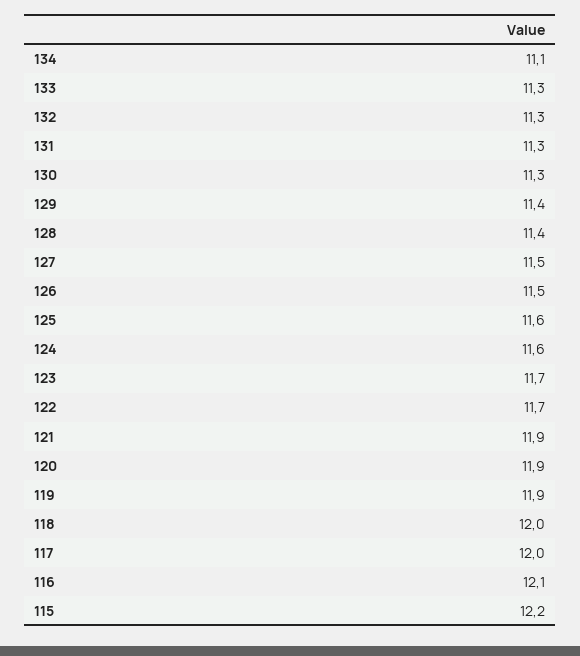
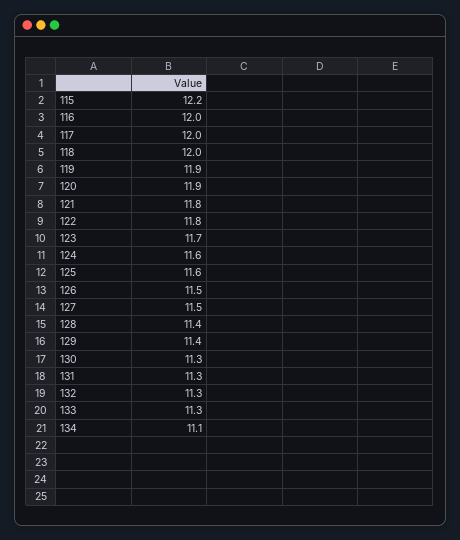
  {
    "134": 11.1,
    "133": 11.3,
    "132": 11.3,
    "131": 11.3,
    "130": 11.3,
    "129": 11.4,
    "128": 11.4,
    "127": 11.5,
    "126": 11.5,
    "125": 11.6,
    "124": 11.6,
    "123": 11.7,
-   "122": 11.7,
+   "122": 11.8,
-   "121": 11.9,
+   "121": 11.8,
    "120": 11.9,
    "119": 11.9,
    "118": 12,
    "117": 12,
-   "116": 12.1,
+   "116": 12,
    "115": 12.2
  }

